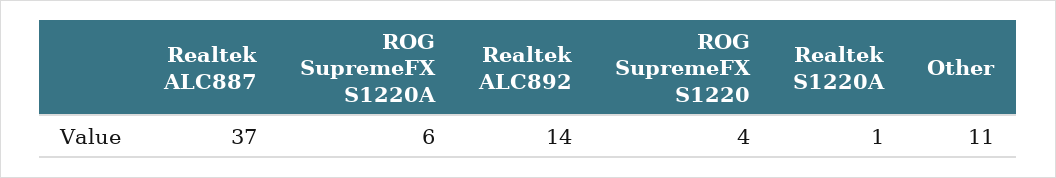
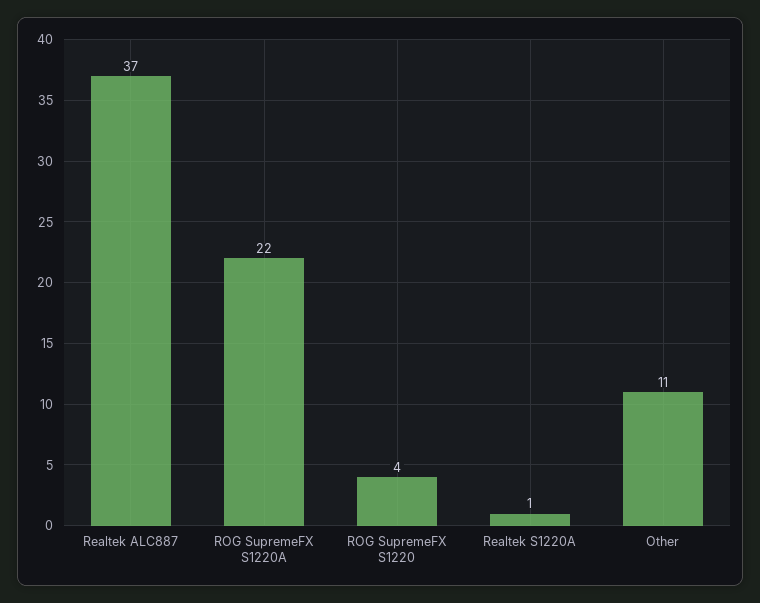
  {
    "Realtek ALC887": 37,
-   "ROG SupremeFX S1220A": 6,
+   "ROG SupremeFX S1220A": 22,
-   "Realtek ALC892": 14,
    "ROG SupremeFX S1220": 4,
    "Realtek S1220A": 1,
    "Other": 11
  }

